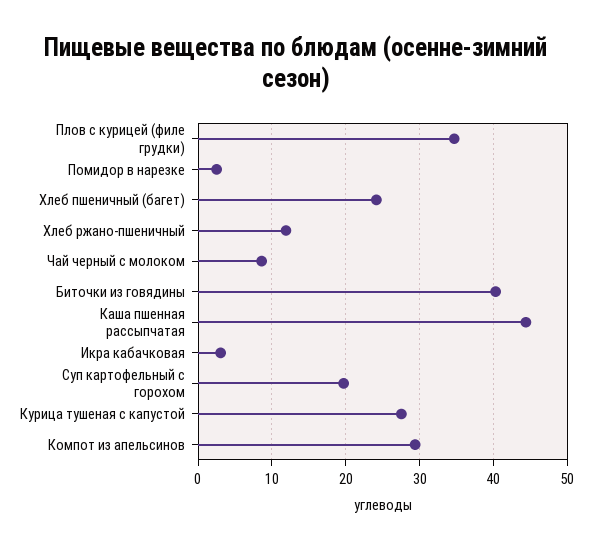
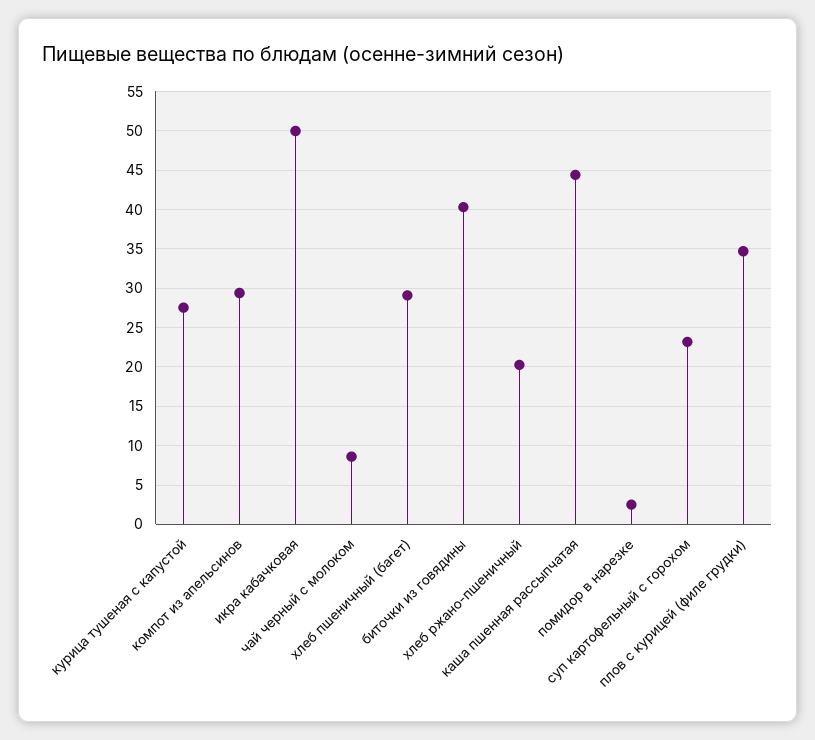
  {
    "Плов с курицей (филе грудки)": 35,
    "Помидор в нарезке": 3,
-   "Хлеб пшеничный (багет)": 24,
+   "Хлеб пшеничный (багет)": 29,
-   "Хлеб ржано-пшеничный": 12,
+   "Хлеб ржано-пшеничный": 20,
    "Чай черный с молоком": 9,
    "Биточки из говядины": 40,
    "Каша пшенная рассыпчатая": 44,
-   "Икра кабачковая": 3,
+   "Икра кабачковая": 50,
-   "Суп картофельный с горохом": 20,
+   "Суп картофельный с горохом": 23,
    "Курица тушеная с капустой": 28,
    "Компот из апельсинов": 29
  }

